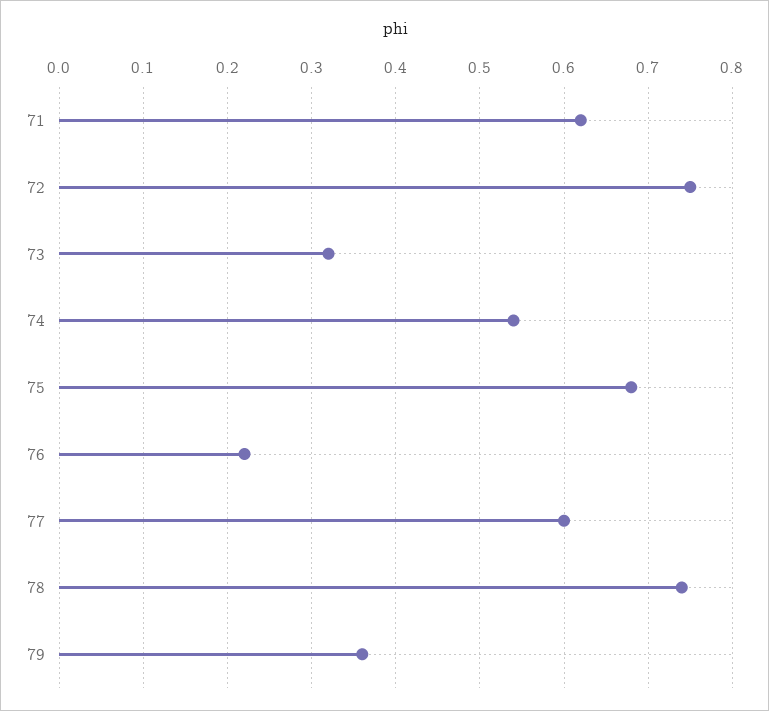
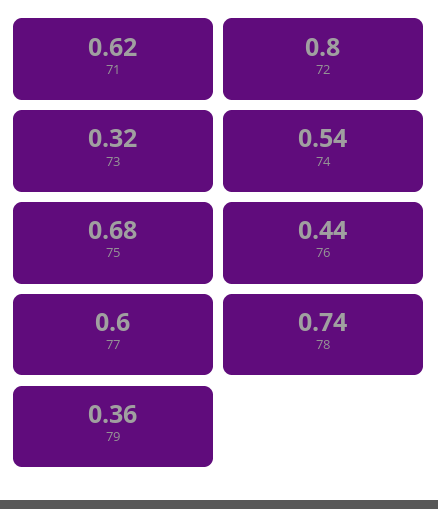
  {
    "71": 0.62,
-   "72": 0.75,
+   "72": 0.8,
    "73": 0.32,
    "74": 0.54,
    "75": 0.68,
-   "76": 0.22,
+   "76": 0.44,
    "77": 0.6,
    "78": 0.74,
    "79": 0.36
  }

